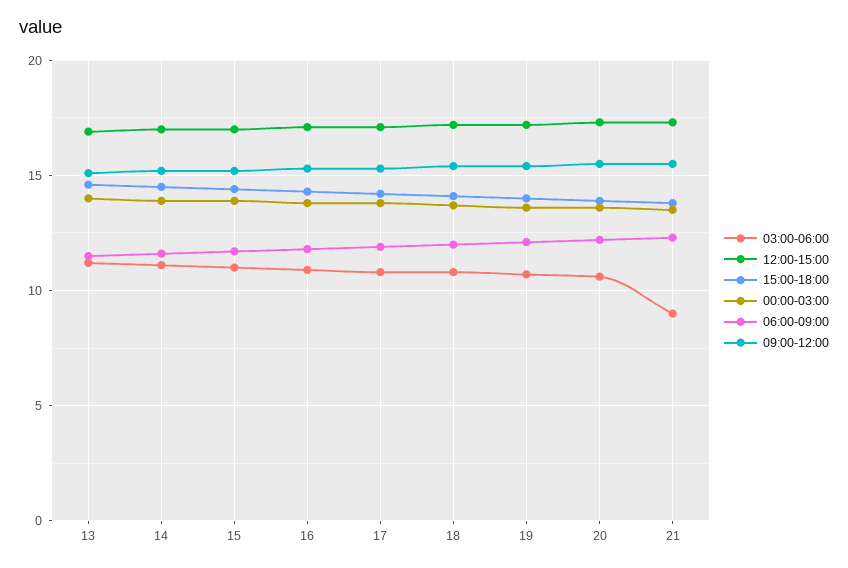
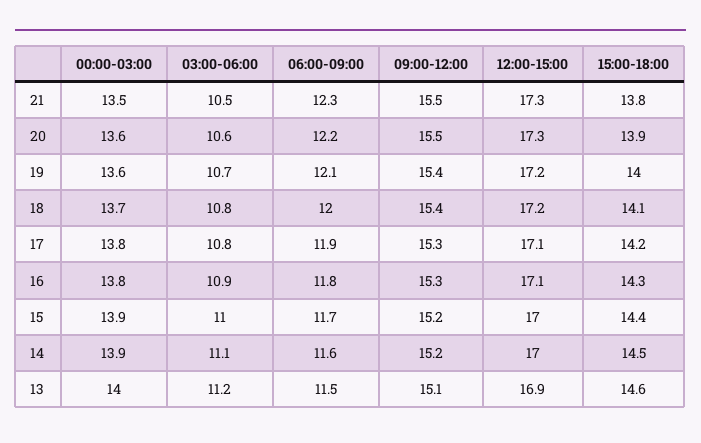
  {
    "03:00-06:00": {
      "13": 11.2,
      "14": 11.1,
      "15": 11,
      "16": 10.9,
      "17": 10.8,
      "18": 10.8,
      "19": 10.7,
      "20": 10.6,
-     "21": 9
+     "21": 10.5
    },
    "12:00-15:00": {
      "13": 16.9,
      "14": 17,
      "15": 17,
      "16": 17.1,
      "17": 17.1,
      "18": 17.2,
      "19": 17.2,
      "20": 17.3,
      "21": 17.3
    },
    "15:00-18:00": {
      "13": 14.6,
      "14": 14.5,
      "15": 14.4,
      "16": 14.3,
      "17": 14.2,
      "18": 14.1,
      "19": 14,
      "20": 13.9,
      "21": 13.8
    },
    "00:00-03:00": {
      "13": 14,
      "14": 13.9,
      "15": 13.9,
      "16": 13.8,
      "17": 13.8,
      "18": 13.7,
      "19": 13.6,
      "20": 13.6,
      "21": 13.5
    },
    "06:00-09:00": {
      "13": 11.5,
      "14": 11.6,
      "15": 11.7,
      "16": 11.8,
      "17": 11.9,
      "18": 12,
      "19": 12.1,
      "20": 12.2,
      "21": 12.3
    },
    "09:00-12:00": {
      "13": 15.1,
      "14": 15.2,
      "15": 15.2,
      "16": 15.3,
      "17": 15.3,
      "18": 15.4,
      "19": 15.4,
      "20": 15.5,
      "21": 15.5
    }
  }

